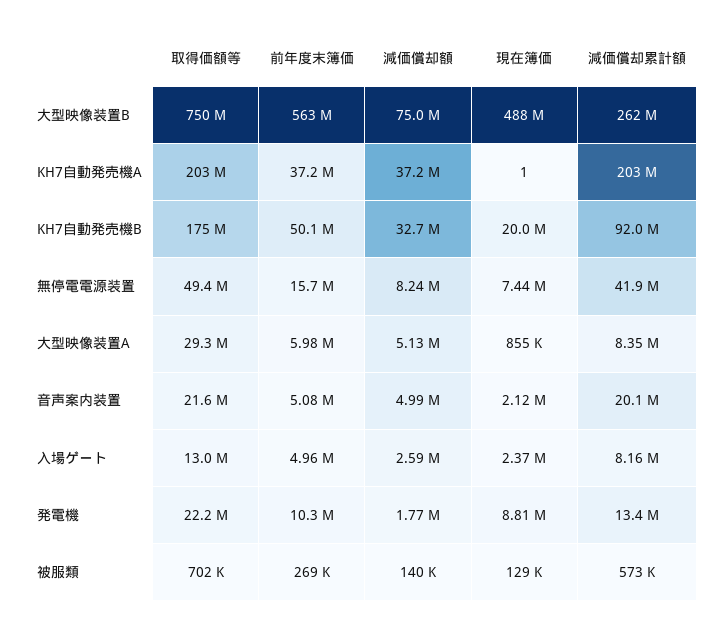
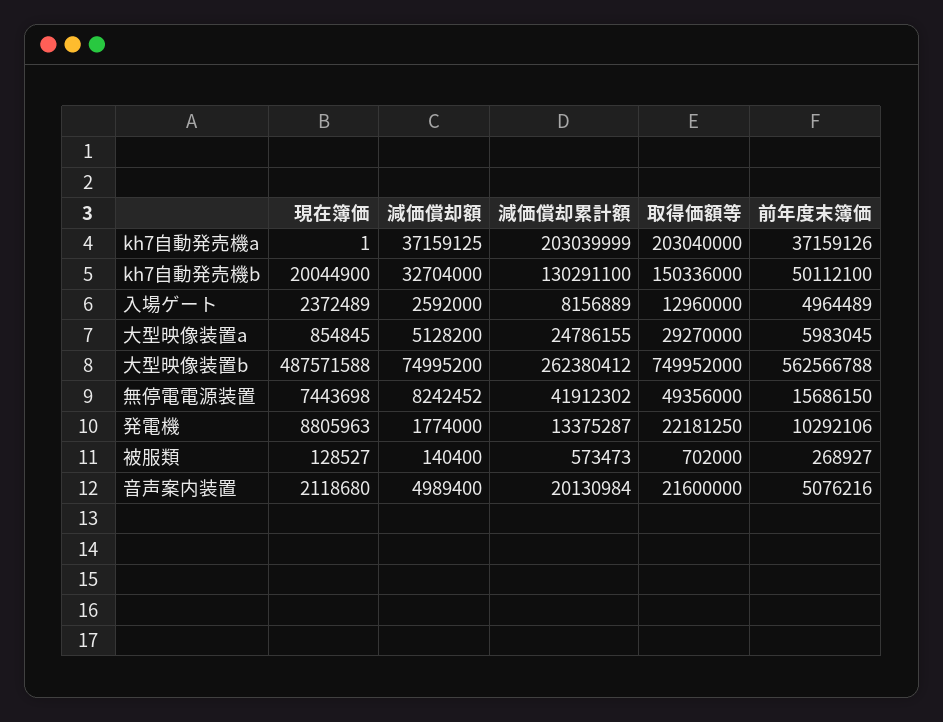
  {
    "取得価額等": {
      "大型映像装置B": 749952000,
      "KH7自動発売機A": 203040000,
-     "KH7自動発売機B": 175000000,
+     "KH7自動発売機B": 150336000,
      "無停電電源装置": 49356000,
      "大型映像装置A": 29270000,
      "音声案内装置": 21600000,
      "入場ゲート": 12960000,
      "発電機": 22181250,
      "被服類": 702000
    },
    "前年度末簿価": {
      "大型映像装置B": 562566788,
      "KH7自動発売機A": 37159126,
      "KH7自動発売機B": 50112100,
      "無停電電源装置": 15686150,
      "大型映像装置A": 5983045,
      "音声案内装置": 5076216,
      "入場ゲート": 4964489,
      "発電機": 10292106,
      "被服類": 268927
    },
    "減価償却額": {
      "大型映像装置B": 74995200,
      "KH7自動発売機A": 37159125,
      "KH7自動発売機B": 32704000,
      "無停電電源装置": 8242452,
      "大型映像装置A": 5128200,
      "音声案内装置": 4989400,
      "入場ゲート": 2592000,
      "発電機": 1774000,
      "被服類": 140400
    },
    "現在簿価": {
      "大型映像装置B": 487571588,
      "KH7自動発売機A": 1,
      "KH7自動発売機B": 20044900,
      "無停電電源装置": 7443698,
      "大型映像装置A": 854845,
      "音声案内装置": 2118680,
      "入場ゲート": 2372489,
      "発電機": 8805963,
      "被服類": 128527
    },
    "減価償却累計額": {
      "大型映像装置B": 262380412,
      "KH7自動発売機A": 203039999,
-     "KH7自動発売機B": 92000000,
+     "KH7自動発売機B": 130291100,
      "無停電電源装置": 41912302,
-     "大型映像装置A": 8350000,
+     "大型映像装置A": 24786155,
      "音声案内装置": 20130984,
      "入場ゲート": 8156889,
      "発電機": 13375287,
      "被服類": 573473
    }
  }

